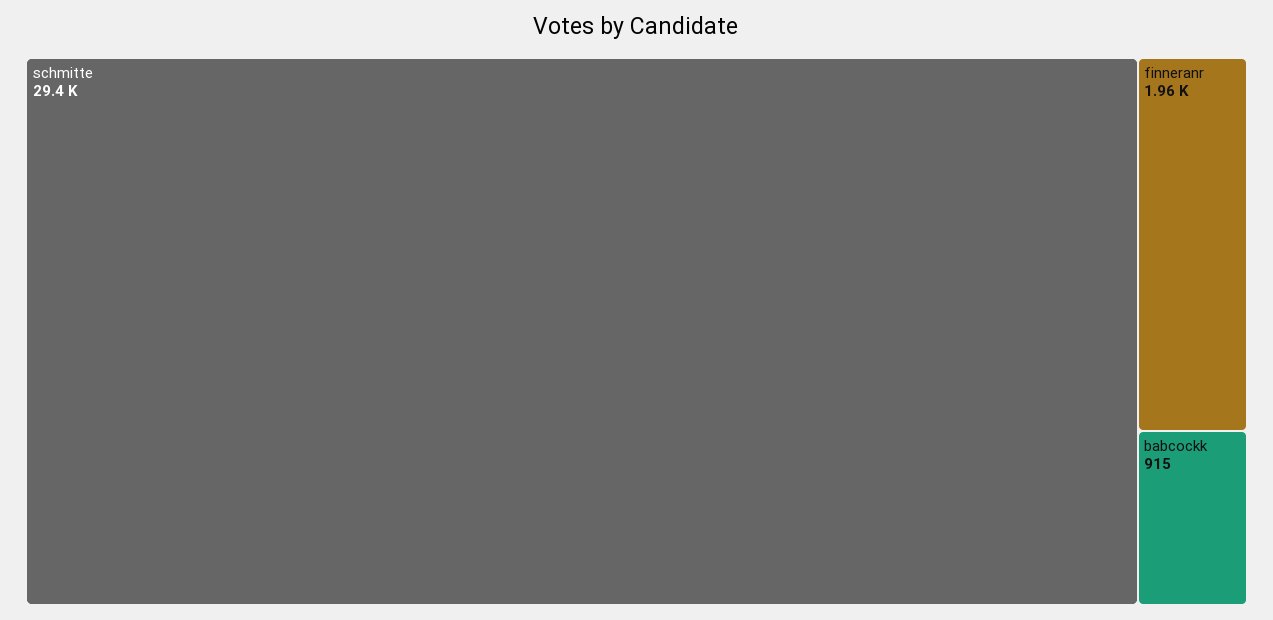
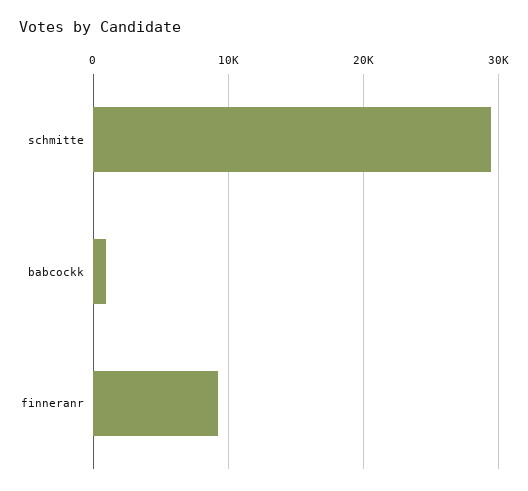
  {
    "schmitte": 29400,
-   "finneranr": 1960,
+   "finneranr": 9000,
    "babcockk": 915
  }

